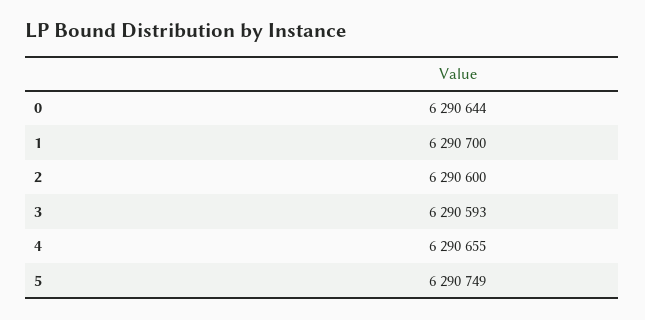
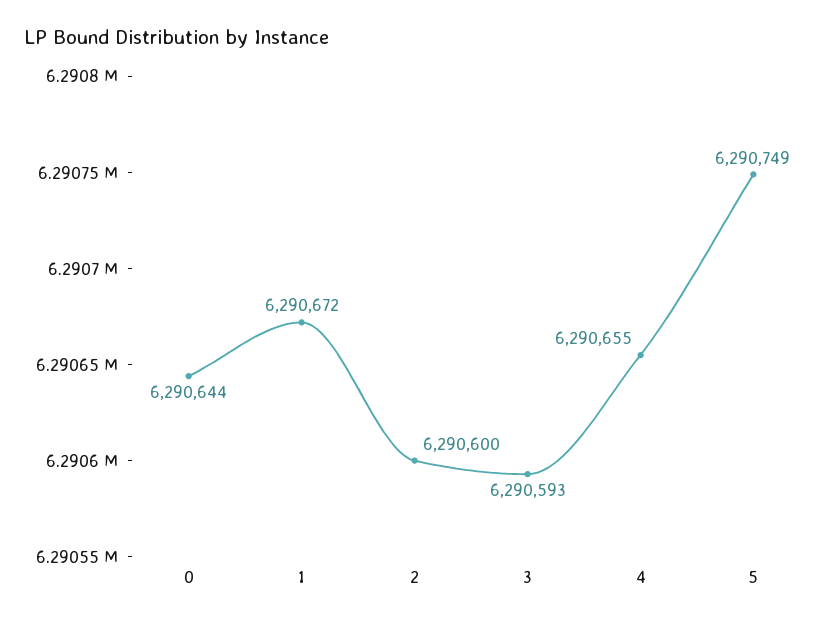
  {
    "0": 6290644,
-   "1": 6290700,
+   "1": 6290672,
    "2": 6290600,
    "3": 6290593,
    "4": 6290655,
    "5": 6290749
  }

